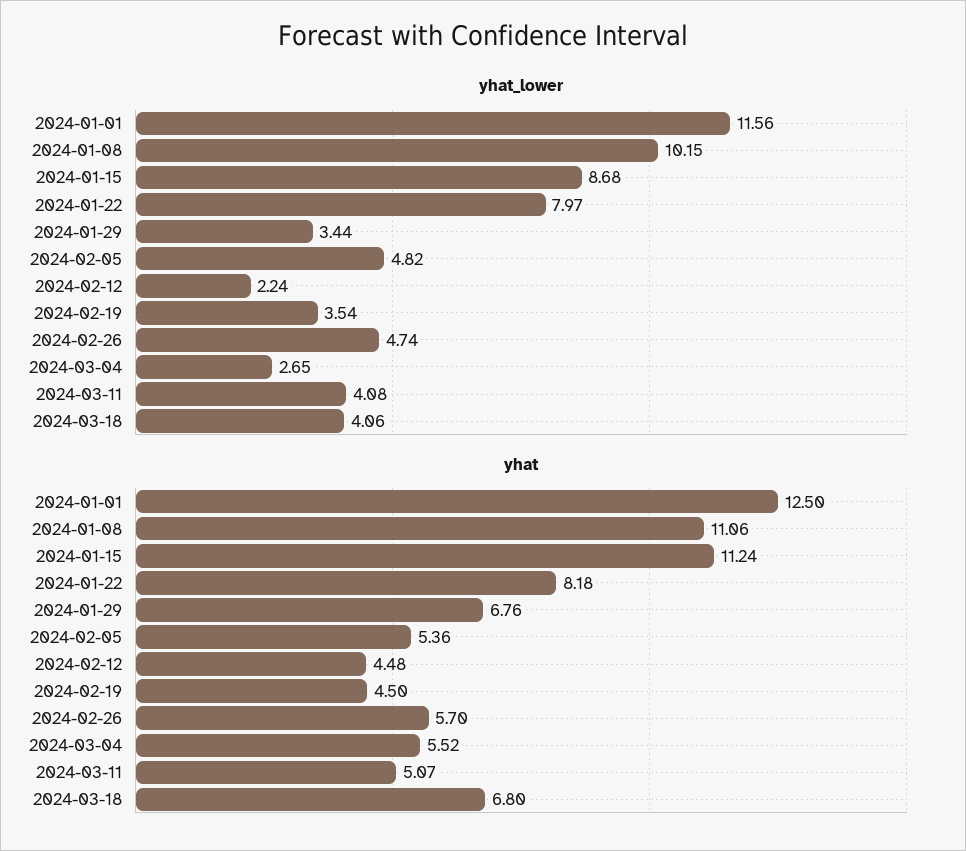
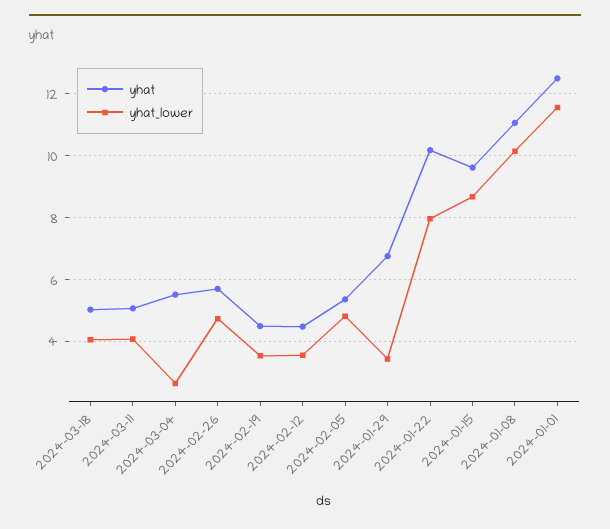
  {
    "yhat_lower": {
      "2024-01-01": 11.56,
      "2024-01-08": 10.15,
      "2024-01-15": 8.68,
      "2024-01-22": 7.97,
      "2024-01-29": 3.44,
      "2024-02-05": 4.82,
-     "2024-02-12": 2.24,
+     "2024-02-12": 3.6,
      "2024-02-19": 3.54,
      "2024-02-26": 4.74,
      "2024-03-04": 2.65,
      "2024-03-11": 4.08,
      "2024-03-18": 4.06
    },
    "yhat": {
      "2024-01-01": 12.5,
      "2024-01-08": 11.06,
-     "2024-01-15": 11.24,
+     "2024-01-15": 9.6,
-     "2024-01-22": 8.18,
+     "2024-01-22": 10.2,
      "2024-01-29": 6.76,
      "2024-02-05": 5.36,
      "2024-02-12": 4.48,
      "2024-02-19": 4.5,
      "2024-02-26": 5.7,
      "2024-03-04": 5.52,
      "2024-03-11": 5.07,
-     "2024-03-18": 6.8
+     "2024-03-18": 5
    }
  }

